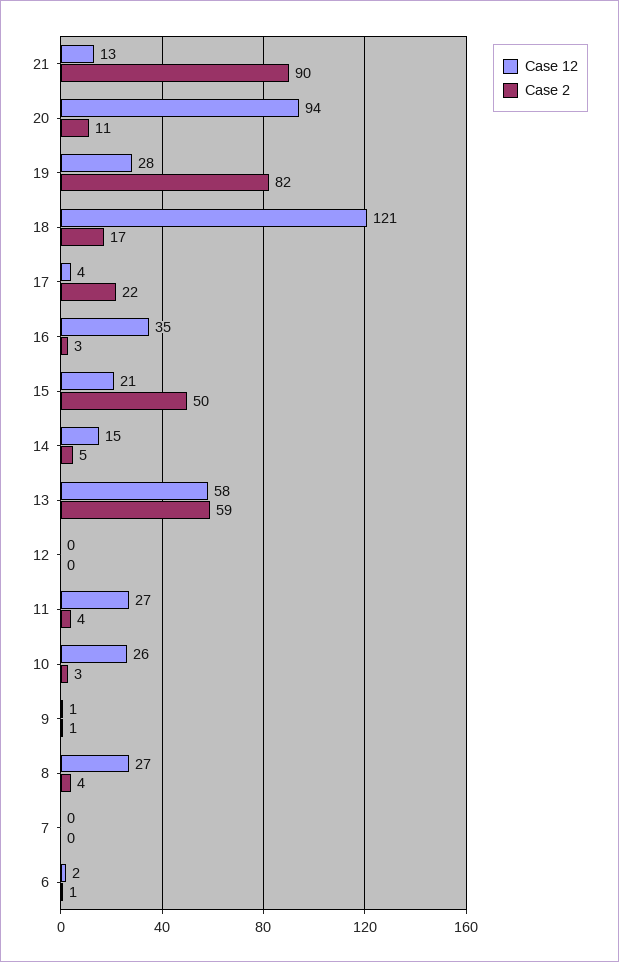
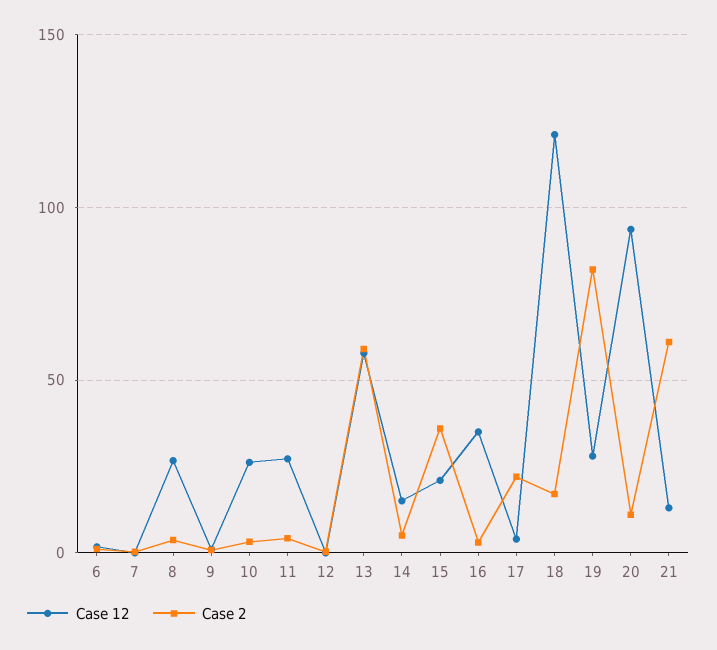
  {
    "Case 12": {
      "21": 13,
      "20": 94,
      "19": 28,
      "18": 121,
      "17": 4,
      "16": 35,
      "15": 21,
      "14": 15,
      "13": 58,
      "12": 0,
      "11": 27,
      "10": 26,
      "9": 1,
      "8": 27,
      "7": 0,
      "6": 2
    },
    "Case 2": {
-     "21": 90,
+     "21": 60,
      "20": 11,
      "19": 82,
      "18": 17,
      "17": 22,
      "16": 3,
-     "15": 50,
+     "15": 35,
      "14": 5,
      "13": 59,
      "12": 0,
      "11": 4,
      "10": 3,
      "9": 1,
      "8": 4,
      "7": 0,
      "6": 1
    }
  }

